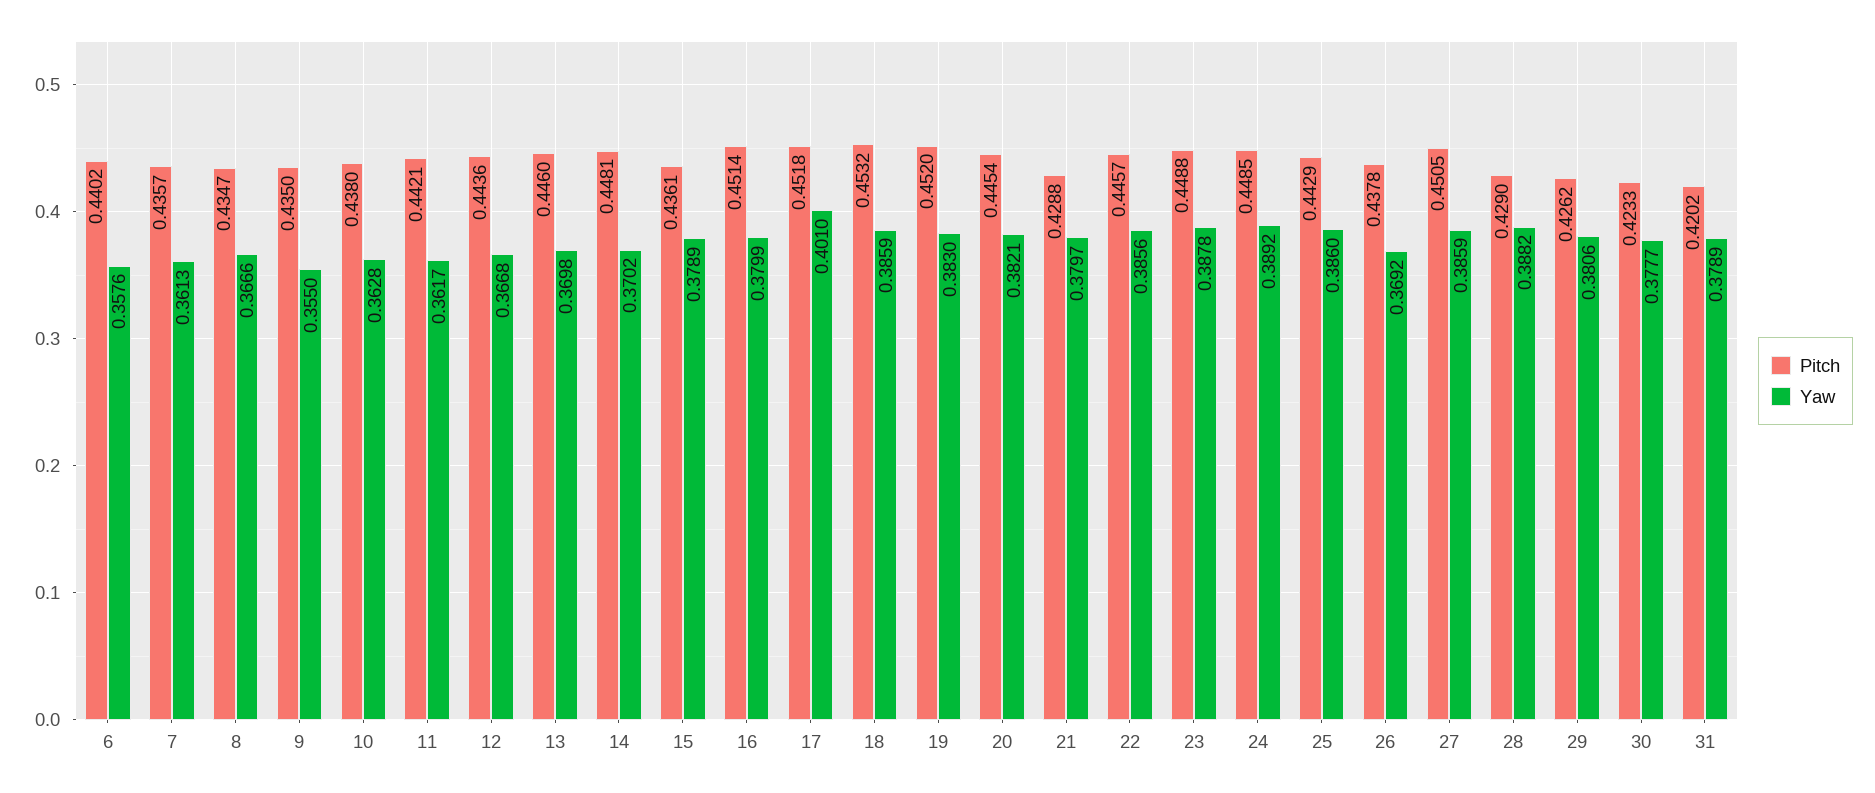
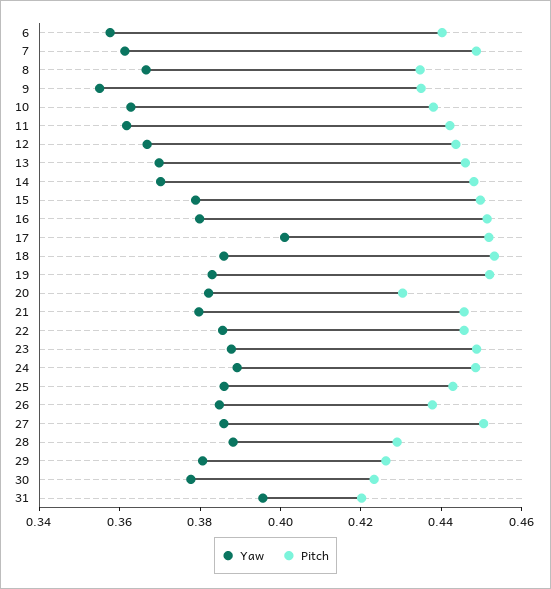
  {
    "Pitch": {
      "6": 0.4402,
-     "7": 0.4357,
+     "7": 0.45,
      "8": 0.4347,
      "9": 0.435,
      "10": 0.438,
      "11": 0.4421,
      "12": 0.4436,
      "13": 0.446,
      "14": 0.4481,
-     "15": 0.4361,
+     "15": 0.45,
      "16": 0.4514,
      "17": 0.4518,
      "18": 0.4532,
      "19": 0.452,
-     "20": 0.4454,
+     "20": 0.43,
-     "21": 0.4288,
+     "21": 0.445,
      "22": 0.4457,
      "23": 0.4488,
      "24": 0.4485,
      "25": 0.4429,
      "26": 0.4378,
      "27": 0.4505,
      "28": 0.429,
      "29": 0.4262,
      "30": 0.4233,
      "31": 0.4202
    },
    "Yaw": {
      "6": 0.3576,
      "7": 0.3613,
      "8": 0.3666,
      "9": 0.355,
      "10": 0.3628,
      "11": 0.3617,
      "12": 0.3668,
      "13": 0.3698,
      "14": 0.3702,
      "15": 0.3789,
      "16": 0.3799,
      "17": 0.401,
      "18": 0.3859,
      "19": 0.383,
      "20": 0.3821,
      "21": 0.3797,
      "22": 0.3856,
      "23": 0.3878,
      "24": 0.3892,
      "25": 0.386,
-     "26": 0.3692,
+     "26": 0.385,
      "27": 0.3859,
      "28": 0.3882,
      "29": 0.3806,
      "30": 0.3777,
-     "31": 0.3789
+     "31": 0.395
    }
  }

